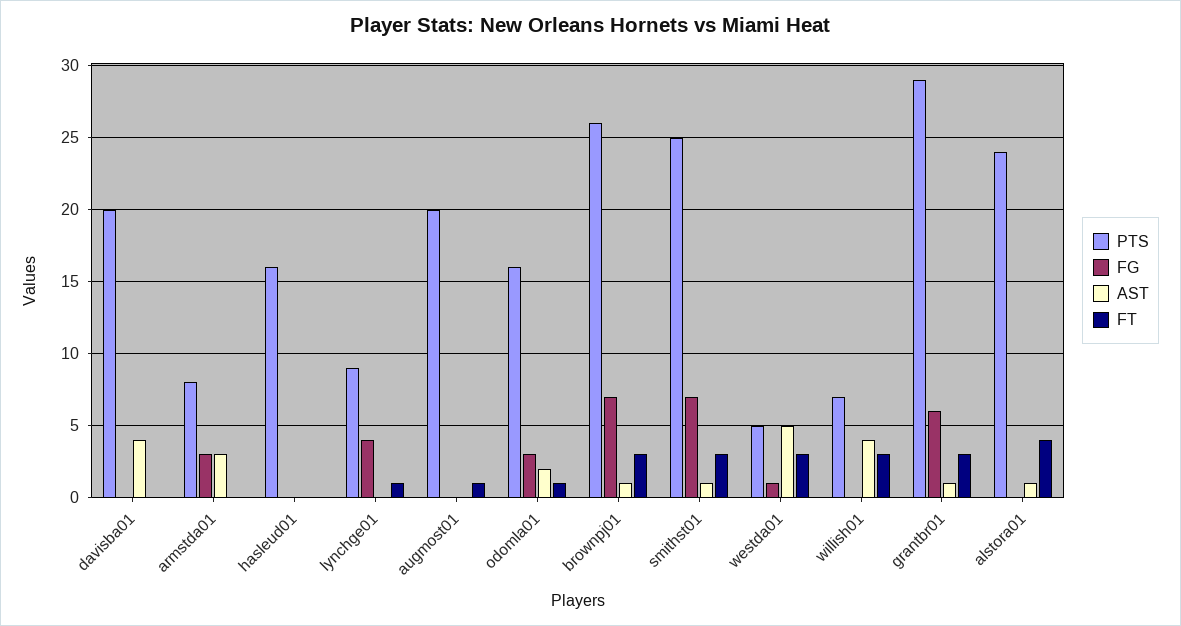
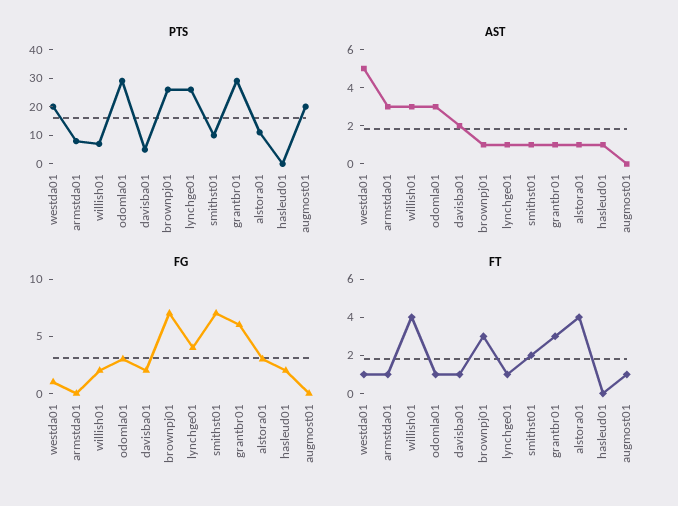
  {
    "PTS": {
-     "davisba01": 20,
+     "davisba01": 5,
      "armstda01": 8,
-     "hasleud01": 16,
+     "hasleud01": 0,
-     "lynchge01": 9,
+     "lynchge01": 25,
      "augmost01": 20,
-     "odomla01": 16,
+     "odomla01": 30,
      "brownpj01": 26,
-     "smithst01": 25,
+     "smithst01": 10,
-     "westda01": 5,
+     "westda01": 20,
      "willish01": 7,
      "grantbr01": 29,
-     "alstora01": 24
+     "alstora01": 10
    },
    "FG": {
-     "davisba01": 0,
+     "davisba01": 2,
-     "armstda01": 3,
+     "armstda01": 0,
-     "hasleud01": 0,
+     "hasleud01": 2,
      "lynchge01": 4,
      "augmost01": 0,
      "odomla01": 3,
      "brownpj01": 7,
      "smithst01": 7,
      "westda01": 1,
-     "willish01": 0,
+     "willish01": 2,
      "grantbr01": 6,
-     "alstora01": 0
+     "alstora01": 3
    },
    "AST": {
-     "davisba01": 4,
+     "davisba01": 2,
      "armstda01": 3,
-     "hasleud01": 0,
+     "hasleud01": 1,
-     "lynchge01": 0,
+     "lynchge01": 1,
      "augmost01": 0,
-     "odomla01": 2,
+     "odomla01": 3,
      "brownpj01": 1,
      "smithst01": 1,
      "westda01": 5,
-     "willish01": 4,
+     "willish01": 3,
      "grantbr01": 1,
      "alstora01": 1
    },
    "FT": {
-     "davisba01": 0,
+     "davisba01": 1,
-     "armstda01": 0,
+     "armstda01": 1,
      "hasleud01": 0,
      "lynchge01": 1,
      "augmost01": 1,
      "odomla01": 1,
      "brownpj01": 3,
-     "smithst01": 3,
+     "smithst01": 2,
-     "westda01": 3,
+     "westda01": 1,
-     "willish01": 3,
+     "willish01": 4,
      "grantbr01": 3,
      "alstora01": 4
    }
  }

